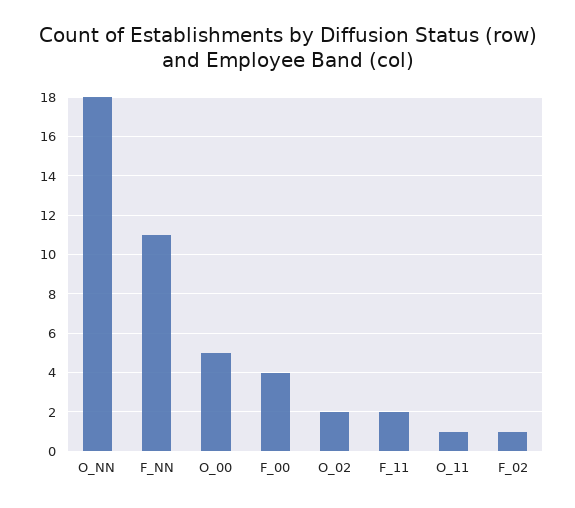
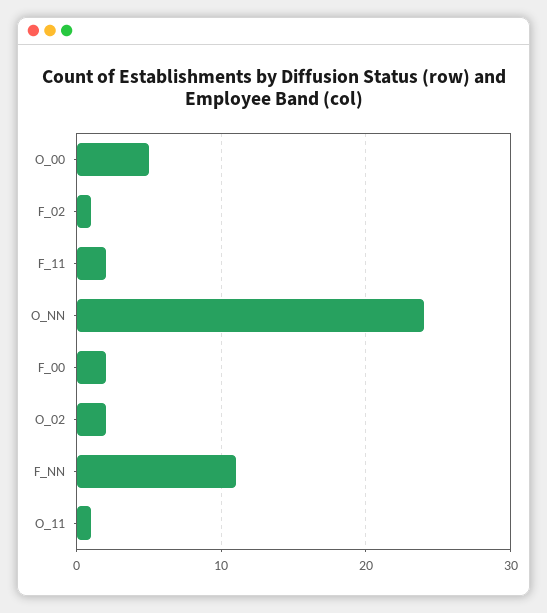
  {
-   "O_NN": 18,
+   "O_NN": 24,
    "F_NN": 11,
    "O_00": 5,
-   "F_00": 4,
+   "F_00": 2,
    "O_02": 2,
    "F_11": 2,
    "O_11": 1,
    "F_02": 1
  }

